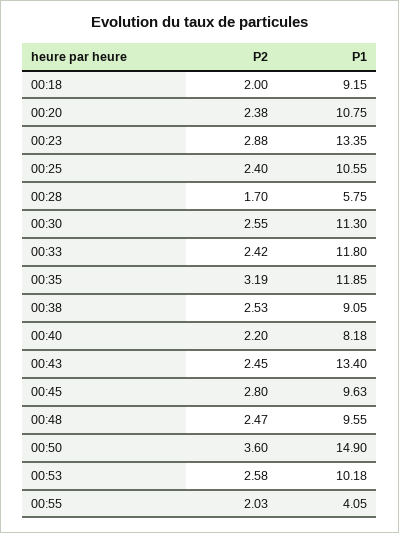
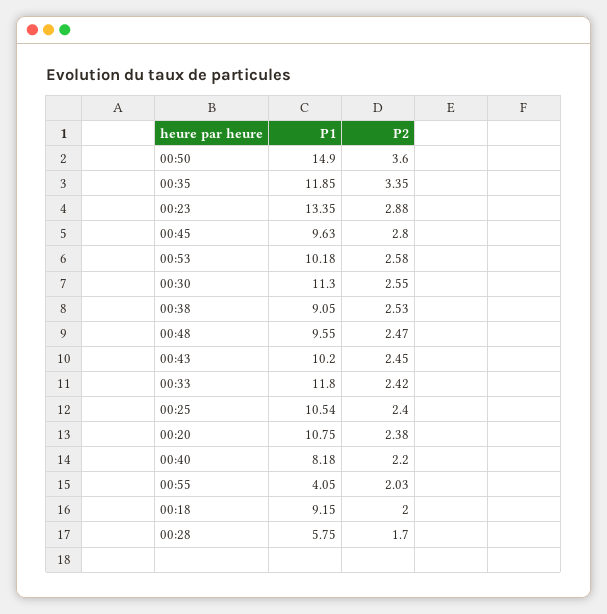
  {
    "P2": {
      "00:18": 2,
      "00:20": 2.38,
      "00:23": 2.88,
      "00:25": 2.4,
      "00:28": 1.7,
      "00:30": 2.55,
      "00:33": 2.42,
-     "00:35": 3.19,
+     "00:35": 3.35,
      "00:38": 2.53,
      "00:40": 2.2,
      "00:43": 2.45,
      "00:45": 2.8,
      "00:48": 2.47,
      "00:50": 3.6,
      "00:53": 2.58,
      "00:55": 2.03
    },
    "P1": {
      "00:18": 9.15,
      "00:20": 10.75,
      "00:23": 13.35,
-     "00:25": 10.55,
+     "00:25": 10.54,
      "00:28": 5.75,
      "00:30": 11.3,
      "00:33": 11.8,
      "00:35": 11.85,
      "00:38": 9.05,
      "00:40": 8.18,
-     "00:43": 13.4,
+     "00:43": 10.2,
      "00:45": 9.63,
      "00:48": 9.55,
      "00:50": 14.9,
      "00:53": 10.18,
      "00:55": 4.05
    }
  }

